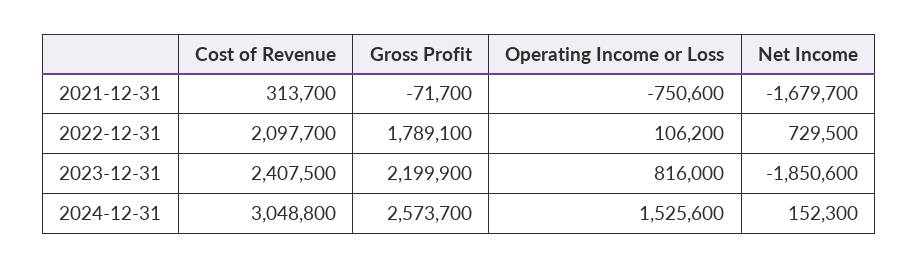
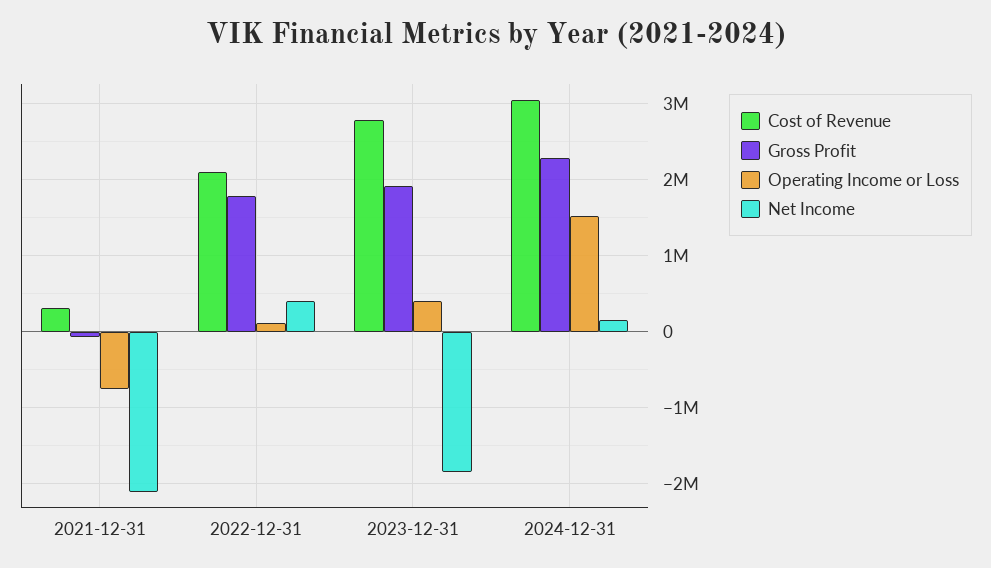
  {
    "Cost of Revenue": {
      "2021-12-31": 313700,
      "2022-12-31": 2097700,
-     "2023-12-31": 2407500,
+     "2023-12-31": 2800000,
      "2024-12-31": 3048800
    },
    "Gross Profit": {
      "2021-12-31": -71700,
      "2022-12-31": 1789100,
-     "2023-12-31": 2199900,
+     "2023-12-31": 1900000,
-     "2024-12-31": 2573700
+     "2024-12-31": 2300000
    },
    "Operating Income or Loss": {
      "2021-12-31": -750600,
      "2022-12-31": 106200,
-     "2023-12-31": 816000,
+     "2023-12-31": 400000,
      "2024-12-31": 1525600
    },
    "Net Income": {
-     "2021-12-31": -1679700,
+     "2021-12-31": -2100000,
-     "2022-12-31": 729500,
+     "2022-12-31": 400000,
      "2023-12-31": -1850600,
      "2024-12-31": 152300
    }
  }

